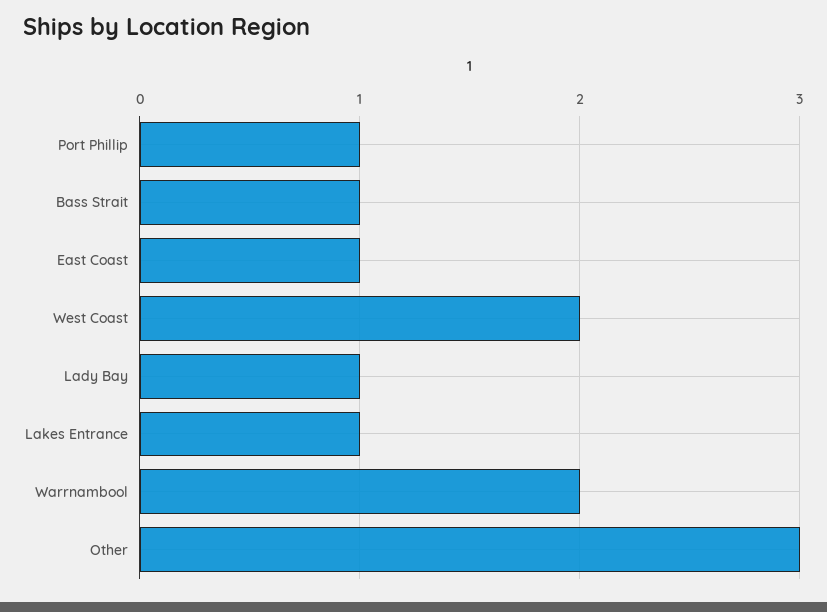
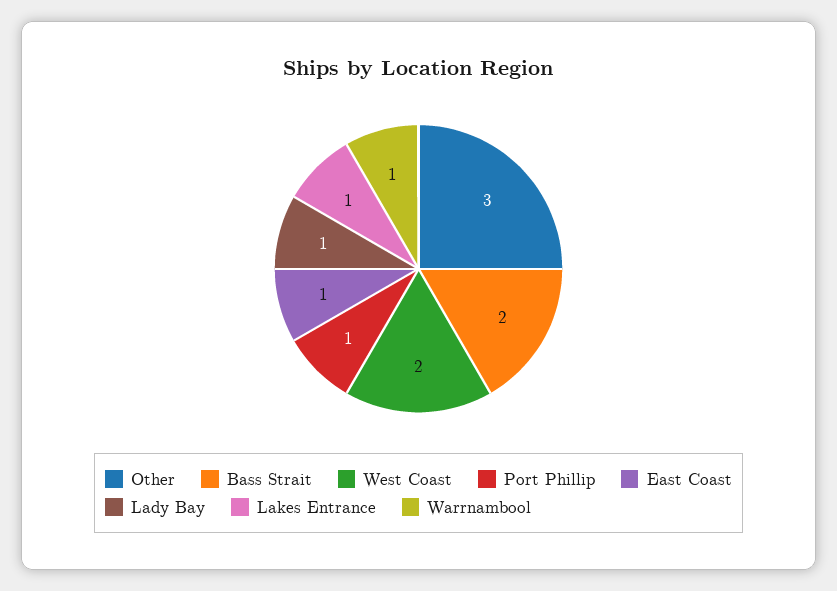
  {
    "Port Phillip": 1,
-   "Bass Strait": 1,
+   "Bass Strait": 2,
    "East Coast": 1,
    "West Coast": 2,
    "Lady Bay": 1,
    "Lakes Entrance": 1,
-   "Warrnambool": 2,
+   "Warrnambool": 1,
    "Other": 3
  }

